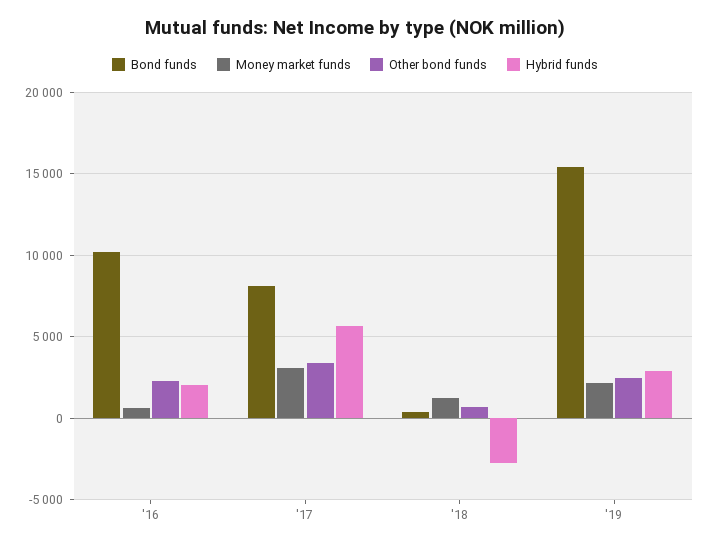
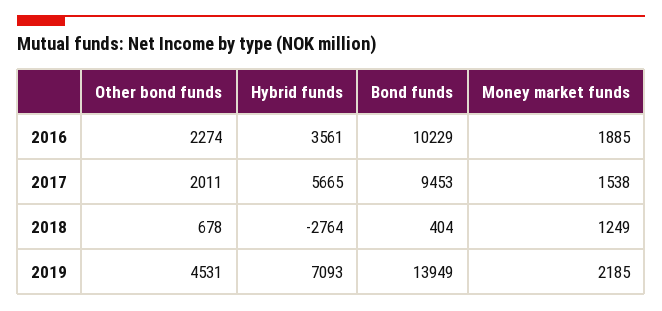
  {
    "Bond funds": {
      "'16": 10229,
-     "'17": 8000,
+     "'17": 9453,
      "'18": 404,
-     "'19": 15500
+     "'19": 13949
    },
    "Money market funds": {
-     "'16": 500,
+     "'16": 1885,
-     "'17": 3000,
+     "'17": 1538,
      "'18": 1249,
      "'19": 2185
    },
    "Other bond funds": {
      "'16": 2274,
-     "'17": 3500,
+     "'17": 2011,
      "'18": 678,
-     "'19": 2500
+     "'19": 4531
    },
    "Hybrid funds": {
-     "'16": 2000,
+     "'16": 3561,
      "'17": 5665,
      "'18": -2764,
-     "'19": 3000
+     "'19": 7093
    }
  }

